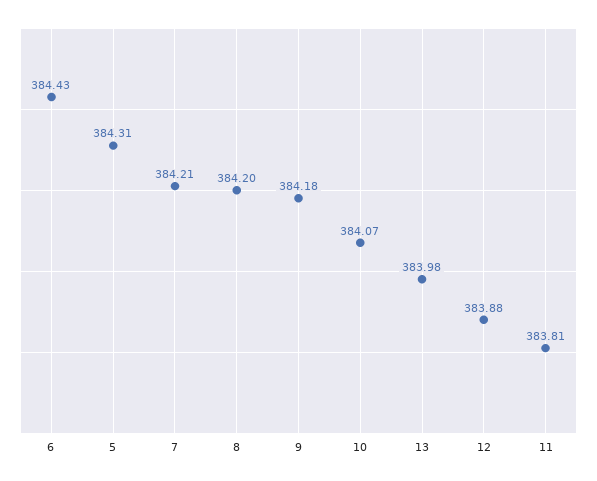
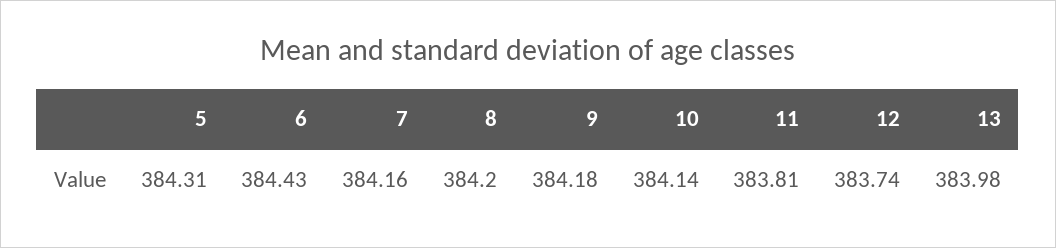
  {
    "6": 384.43,
    "5": 384.31,
-   "7": 384.21,
+   "7": 384.16,
    "8": 384.2,
    "9": 384.18,
-   "10": 384.07,
+   "10": 384.14,
    "13": 383.98,
-   "12": 383.88,
+   "12": 383.74,
    "11": 383.81
  }

